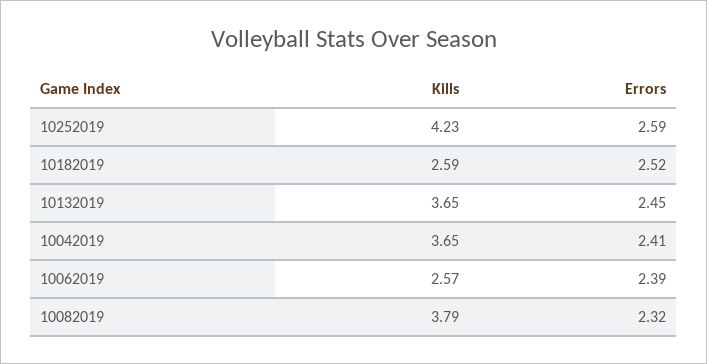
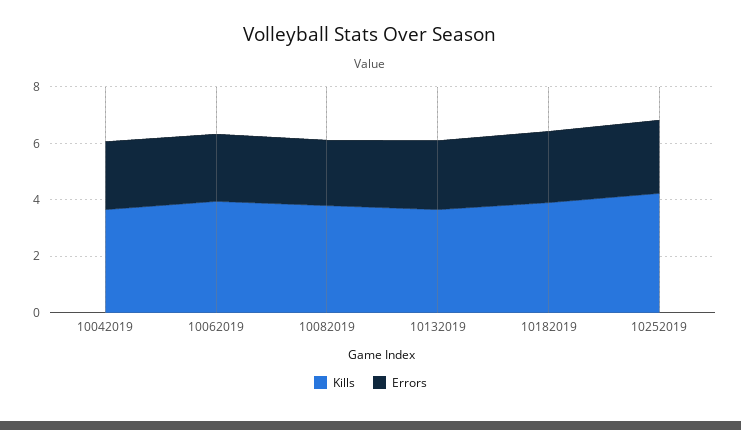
  {
    "Kills": {
      "10252019": 4.23,
-     "10182019": 2.59,
+     "10182019": 4,
      "10132019": 3.65,
      "10042019": 3.65,
-     "10062019": 2.57,
+     "10062019": 4,
      "10082019": 3.79
    },
    "Errors": {
      "10252019": 2.59,
      "10182019": 2.52,
      "10132019": 2.45,
      "10042019": 2.41,
      "10062019": 2.39,
      "10082019": 2.32
    }
  }

